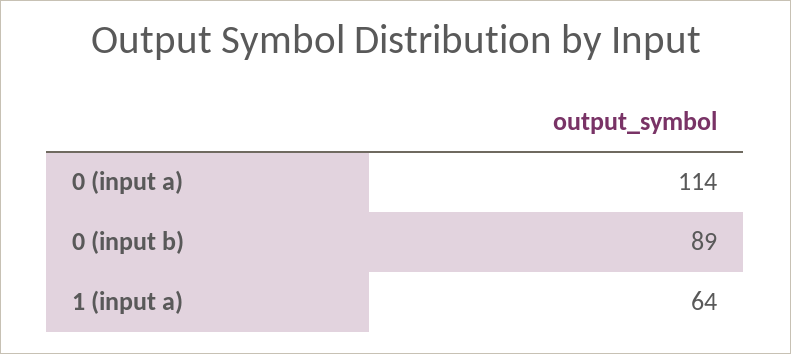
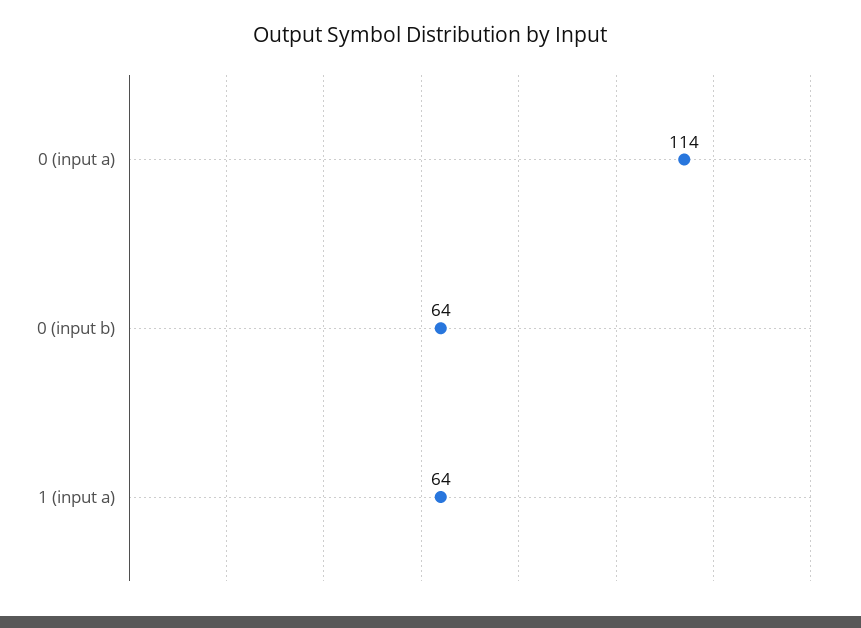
  {
    "0 (input a)": 114,
-   "0 (input b)": 89,
+   "0 (input b)": 64,
    "1 (input a)": 64
  }

